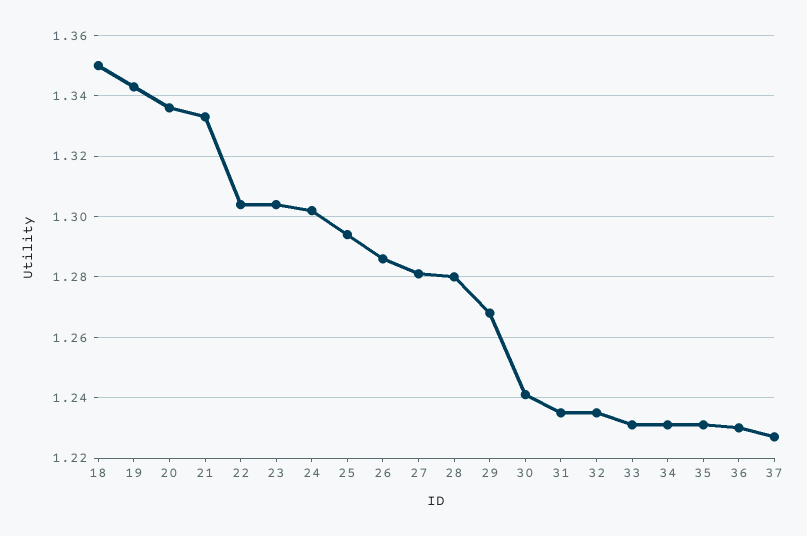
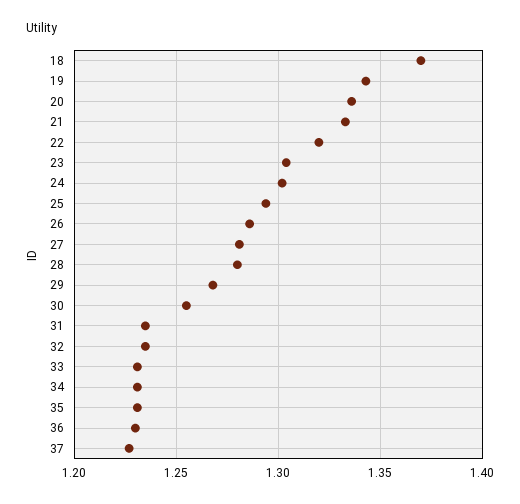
  {
-   "18": 1.35,
+   "18": 1.37,
    "19": 1.345,
    "20": 1.335,
    "21": 1.335,
-   "22": 1.305,
+   "22": 1.32,
    "23": 1.305,
    "24": 1.3,
    "25": 1.295,
    "26": 1.285,
    "27": 1.28,
    "28": 1.28,
    "29": 1.27,
-   "30": 1.24,
+   "30": 1.255,
    "31": 1.235,
    "32": 1.235,
    "33": 1.23,
    "34": 1.23,
    "35": 1.23,
    "36": 1.23,
    "37": 1.225
  }

